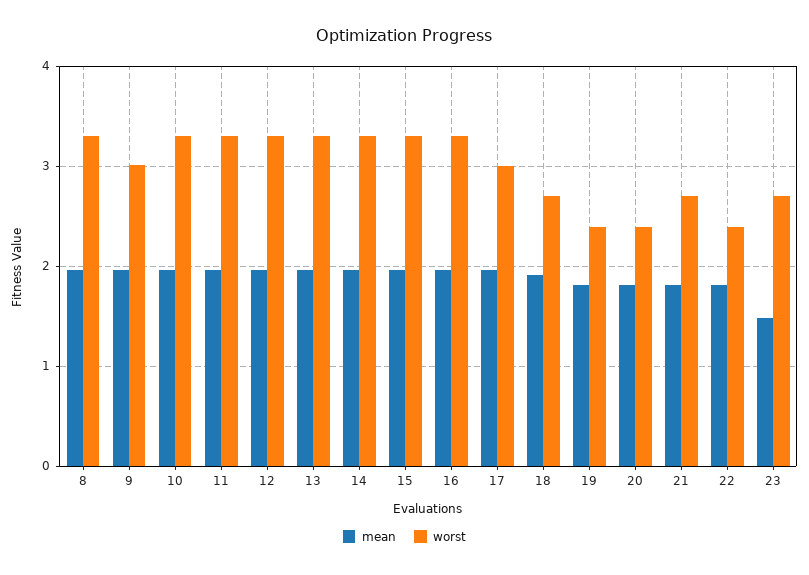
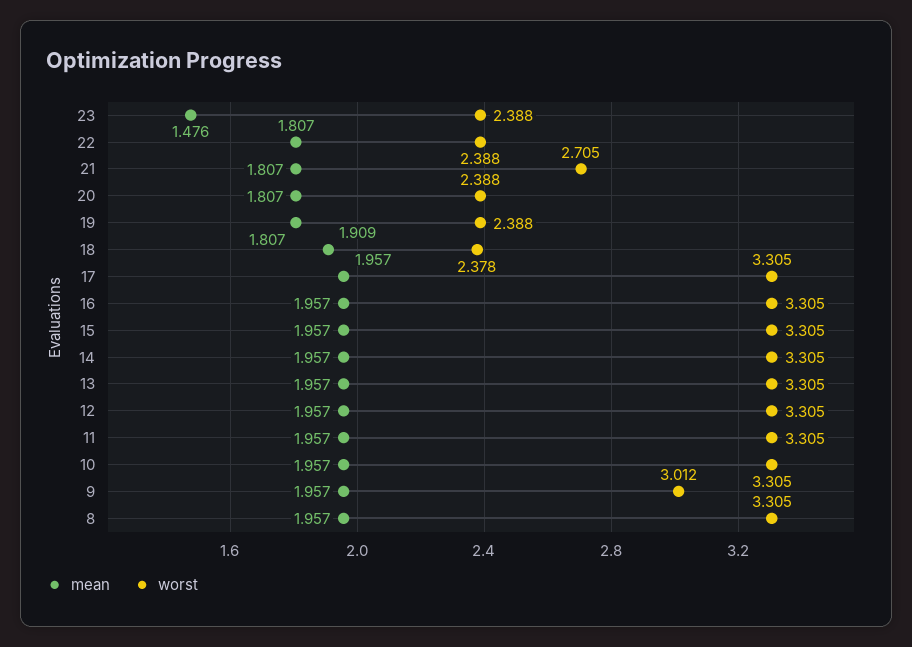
  {
    "mean": {
      "8": 1.957,
      "9": 1.957,
      "10": 1.957,
      "11": 1.957,
      "12": 1.957,
      "13": 1.957,
      "14": 1.957,
      "15": 1.957,
      "16": 1.957,
      "17": 1.957,
      "18": 1.909,
      "19": 1.807,
      "20": 1.807,
      "21": 1.807,
      "22": 1.807,
      "23": 1.476
    },
    "worst": {
      "8": 3.305,
      "9": 3.012,
      "10": 3.305,
      "11": 3.305,
      "12": 3.305,
      "13": 3.305,
      "14": 3.305,
      "15": 3.305,
      "16": 3.305,
-     "17": 3,
+     "17": 3.305,
-     "18": 2.7,
+     "18": 2.378,
      "19": 2.388,
      "20": 2.388,
      "21": 2.705,
      "22": 2.388,
-     "23": 2.7
+     "23": 2.388
    }
  }

